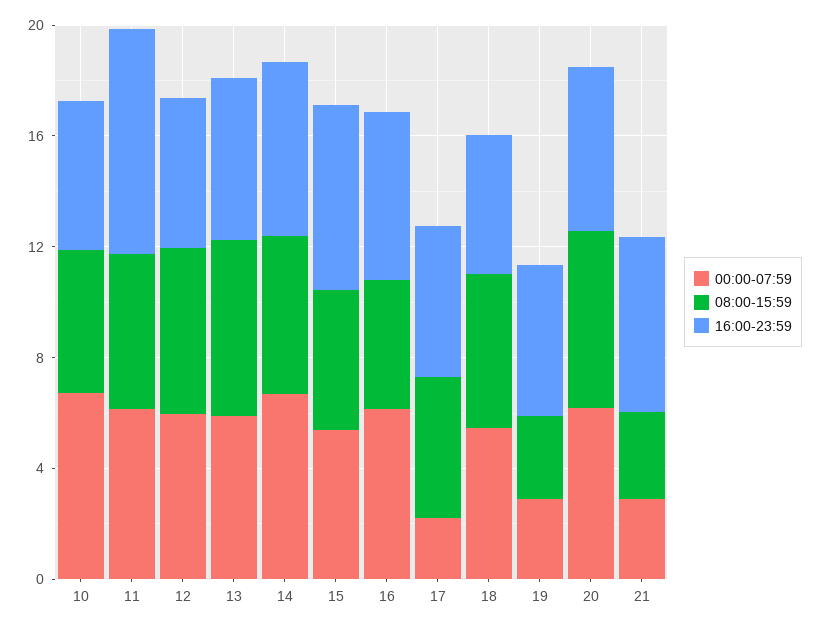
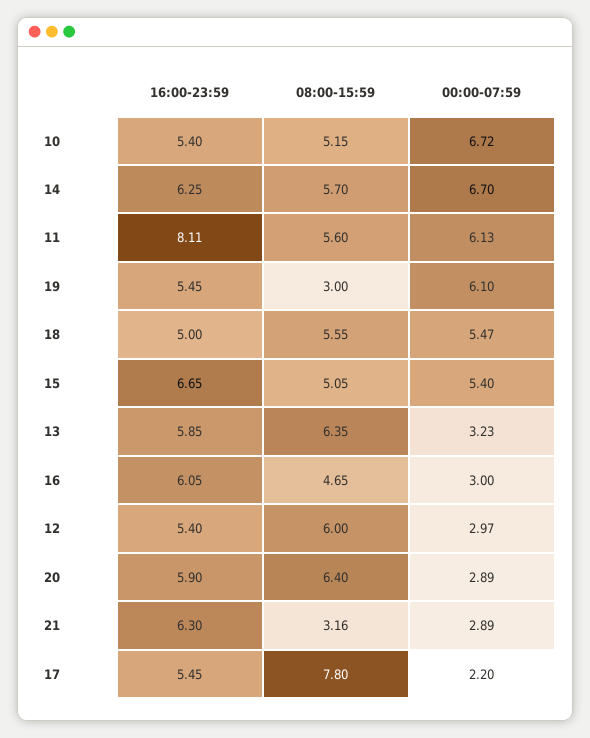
  {
    "00:00-07:59": {
      "10": 6.72,
      "11": 6.13,
-     "12": 6,
+     "12": 2.97,
-     "13": 6,
+     "13": 3.23,
      "14": 6.7,
      "15": 5.4,
-     "16": 6,
+     "16": 3,
      "17": 2.2,
      "18": 5.47,
-     "19": 3,
+     "19": 6.1,
-     "20": 6,
+     "20": 2.89,
      "21": 2.89
    },
    "08:00-15:59": {
      "10": 5.15,
      "11": 5.6,
      "12": 6,
      "13": 6.35,
      "14": 5.7,
      "15": 5.05,
      "16": 4.65,
-     "17": 5,
+     "17": 7.8,
      "18": 5.55,
      "19": 3,
      "20": 6.4,
      "21": 3.16
    },
    "16:00-23:59": {
      "10": 5.4,
      "11": 8.11,
      "12": 5.4,
      "13": 5.85,
      "14": 6.25,
      "15": 6.65,
      "16": 6.05,
      "17": 5.45,
      "18": 5,
      "19": 5.45,
      "20": 5.9,
      "21": 6.3
    }
  }

